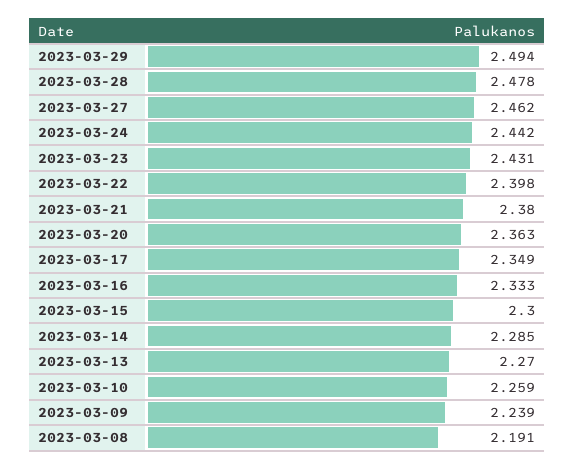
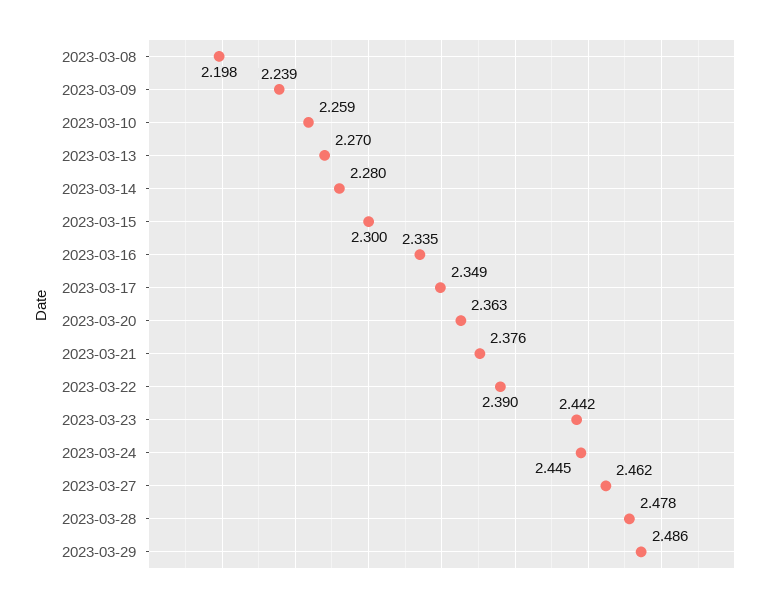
  {
-   "2023-03-29": 2.494,
+   "2023-03-29": 2.486,
    "2023-03-28": 2.478,
    "2023-03-27": 2.462,
-   "2023-03-24": 2.442,
+   "2023-03-24": 2.445,
-   "2023-03-23": 2.431,
+   "2023-03-23": 2.442,
-   "2023-03-22": 2.398,
+   "2023-03-22": 2.39,
-   "2023-03-21": 2.38,
+   "2023-03-21": 2.376,
    "2023-03-20": 2.363,
    "2023-03-17": 2.349,
-   "2023-03-16": 2.333,
+   "2023-03-16": 2.335,
    "2023-03-15": 2.3,
-   "2023-03-14": 2.285,
+   "2023-03-14": 2.28,
    "2023-03-13": 2.27,
    "2023-03-10": 2.259,
    "2023-03-09": 2.239,
-   "2023-03-08": 2.191
+   "2023-03-08": 2.198
  }

